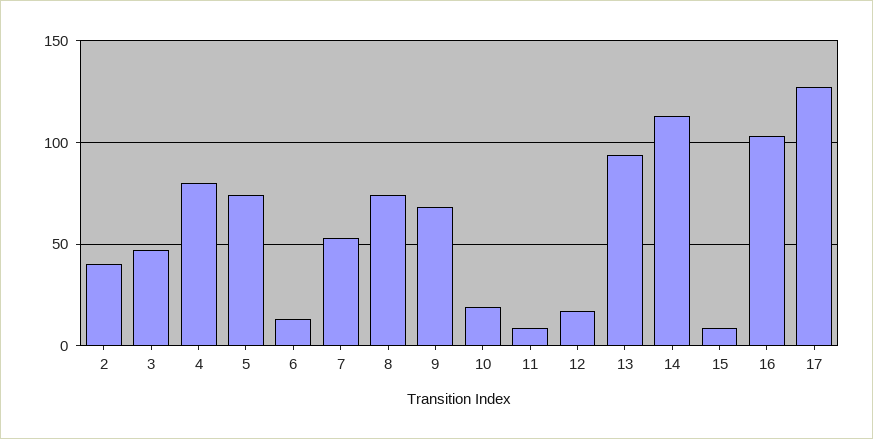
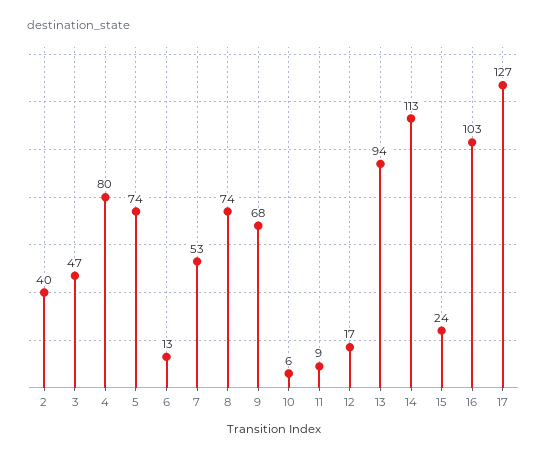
  {
    "2": 40,
    "3": 47,
    "4": 80,
    "5": 74,
    "6": 13,
    "7": 53,
    "8": 74,
    "9": 68,
-   "10": 20,
+   "10": 6,
    "11": 9,
    "12": 17,
    "13": 94,
    "14": 113,
-   "15": 10,
+   "15": 24,
    "16": 103,
    "17": 127
  }

